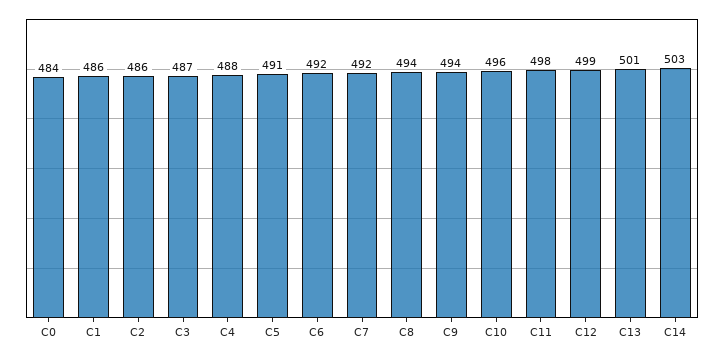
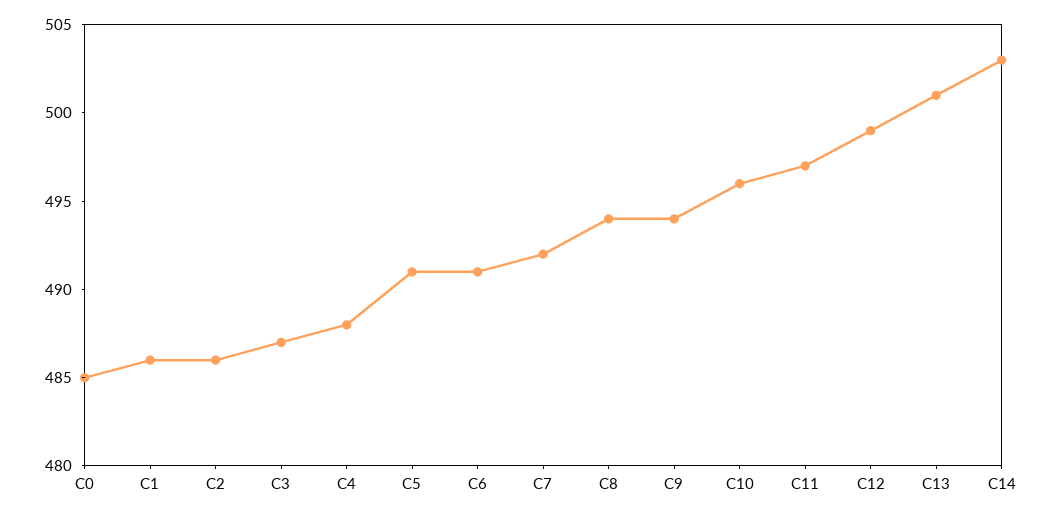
  {
-   "C0": 484,
+   "C0": 485,
    "C1": 486,
    "C2": 486,
    "C3": 487,
    "C4": 488,
    "C5": 491,
-   "C6": 492,
+   "C6": 491,
    "C7": 492,
    "C8": 494,
    "C9": 494,
    "C10": 496,
-   "C11": 498,
+   "C11": 497,
    "C12": 499,
    "C13": 501,
    "C14": 503
  }

